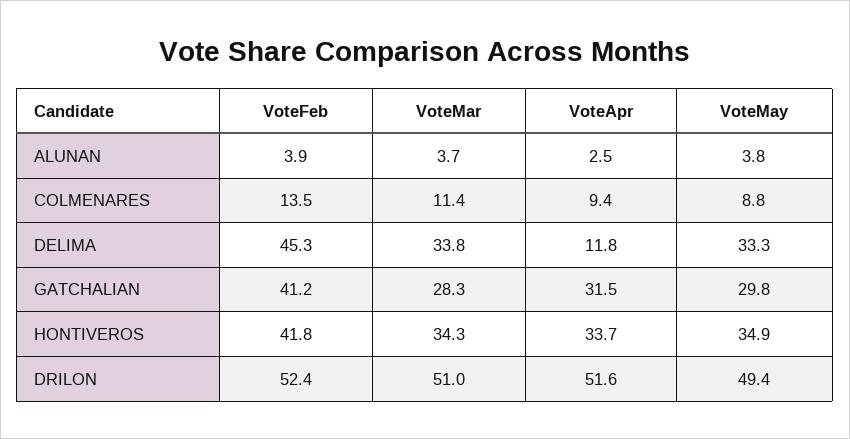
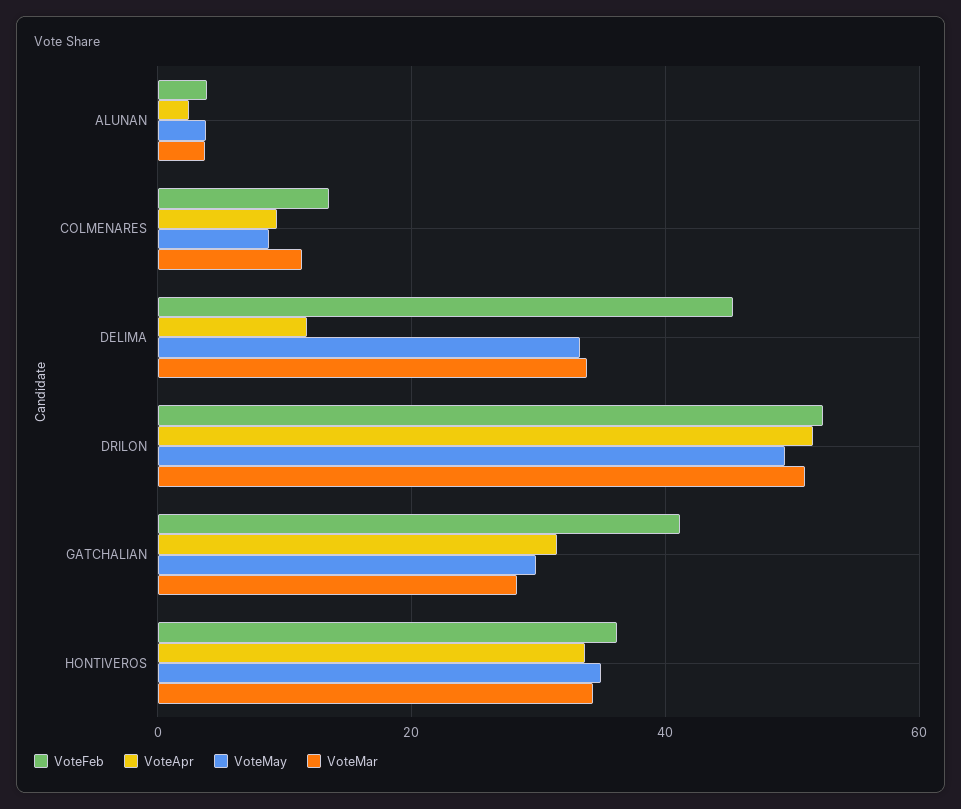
  {
    "VoteFeb": {
      "ALUNAN": 3.9,
      "COLMENARES": 13.5,
      "DELIMA": 45.3,
      "GATCHALIAN": 41.2,
-     "HONTIVEROS": 41.8,
+     "HONTIVEROS": 36,
      "DRILON": 52.4
    },
    "VoteMar": {
      "ALUNAN": 3.7,
      "COLMENARES": 11.4,
      "DELIMA": 33.8,
      "GATCHALIAN": 28.3,
      "HONTIVEROS": 34.3,
      "DRILON": 51
    },
    "VoteApr": {
      "ALUNAN": 2.5,
      "COLMENARES": 9.4,
      "DELIMA": 11.8,
      "GATCHALIAN": 31.5,
      "HONTIVEROS": 33.7,
      "DRILON": 51.6
    },
    "VoteMay": {
      "ALUNAN": 3.8,
      "COLMENARES": 8.8,
      "DELIMA": 33.3,
      "GATCHALIAN": 29.8,
      "HONTIVEROS": 34.9,
      "DRILON": 49.4
    }
  }

